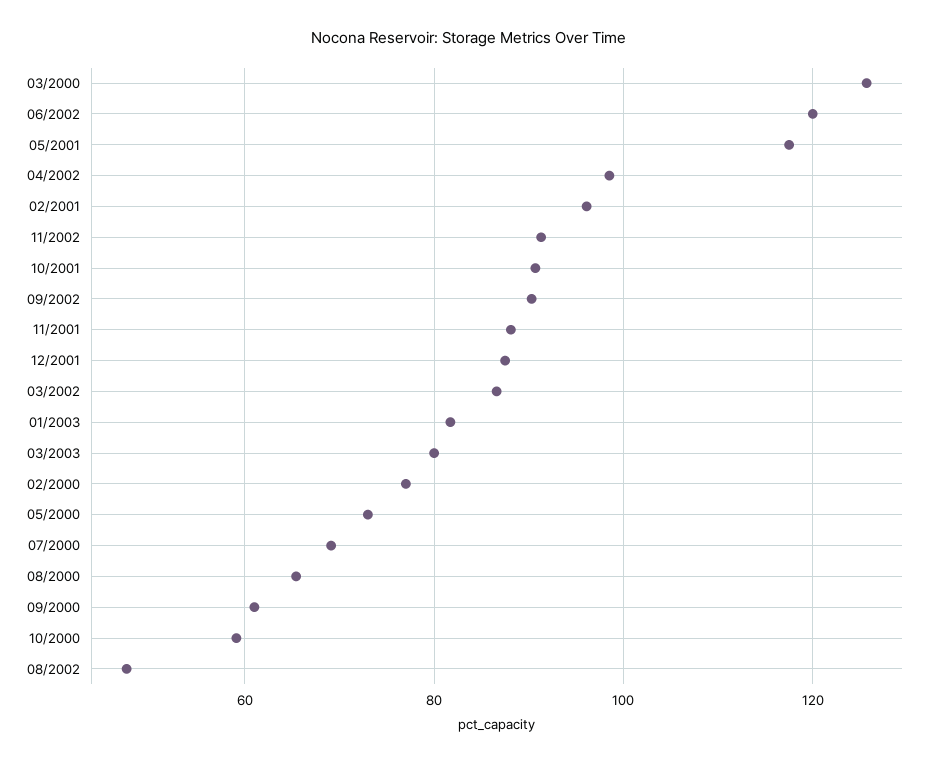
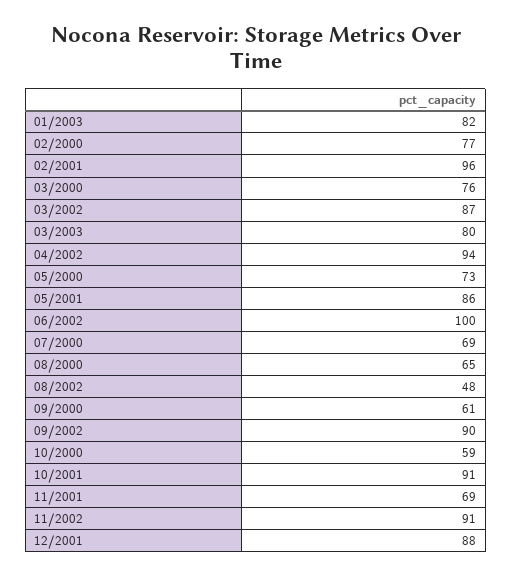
  {
-   "03/2000": 126,
+   "03/2000": 76,
-   "06/2002": 120,
+   "06/2002": 100,
-   "05/2001": 118,
+   "05/2001": 86,
-   "04/2002": 98,
+   "04/2002": 94,
    "02/2001": 96,
    "11/2002": 91,
    "10/2001": 91,
    "09/2002": 90,
-   "11/2001": 88,
+   "11/2001": 69,
    "12/2001": 88,
    "03/2002": 87,
    "01/2003": 82,
    "03/2003": 80,
    "02/2000": 77,
    "05/2000": 73,
    "07/2000": 69,
    "08/2000": 65,
    "09/2000": 61,
    "10/2000": 59,
    "08/2002": 48
  }

